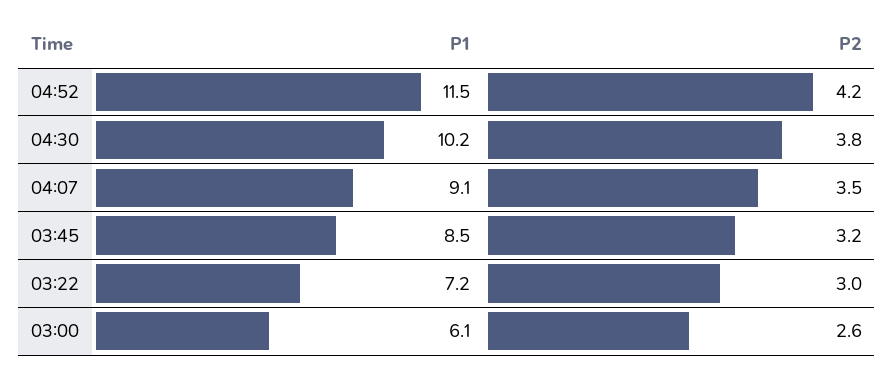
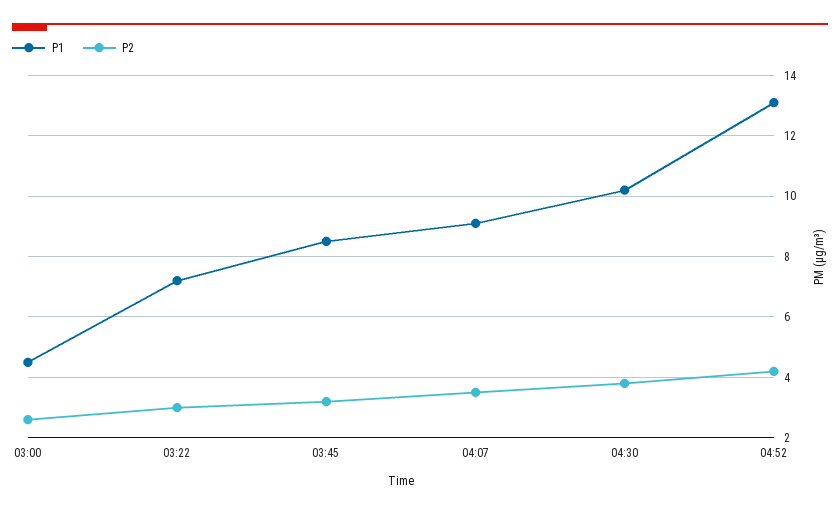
  {
    "P1": {
-     "04:52": 11.5,
+     "04:52": 13,
      "04:30": 10.2,
      "04:07": 9.1,
      "03:45": 8.5,
      "03:22": 7.2,
-     "03:00": 6.1
+     "03:00": 4.5
    },
    "P2": {
      "04:52": 4.2,
      "04:30": 3.8,
      "04:07": 3.5,
      "03:45": 3.2,
      "03:22": 3,
      "03:00": 2.6
    }
  }

